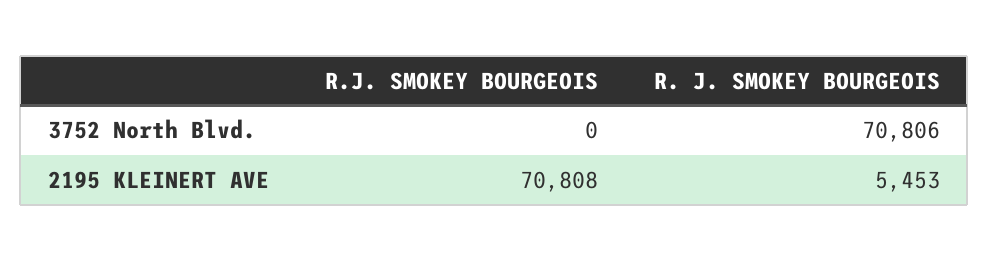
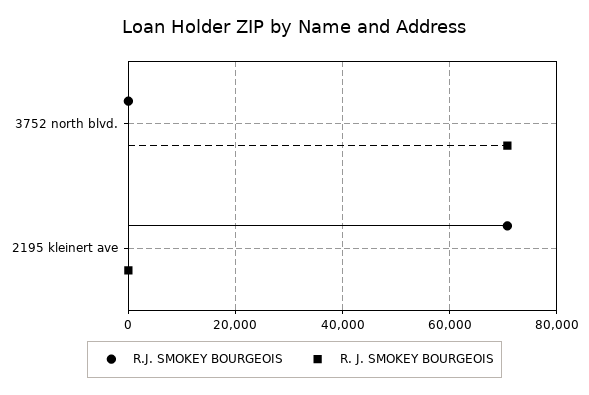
  {
    "R.J. SMOKEY BOURGEOIS": {
      "3752 North Blvd.": 0,
      "2195 KLEINERT AVE": 70808
    },
    "R. J. SMOKEY BOURGEOIS": {
      "3752 North Blvd.": 70806,
-     "2195 KLEINERT AVE": 5453
+     "2195 KLEINERT AVE": 0
    }
  }

